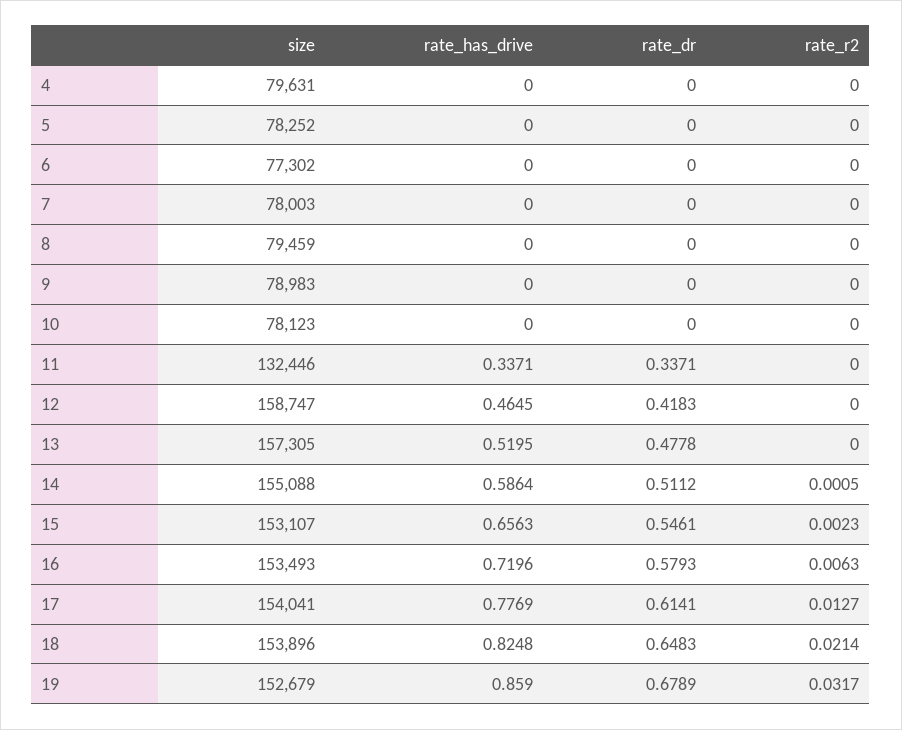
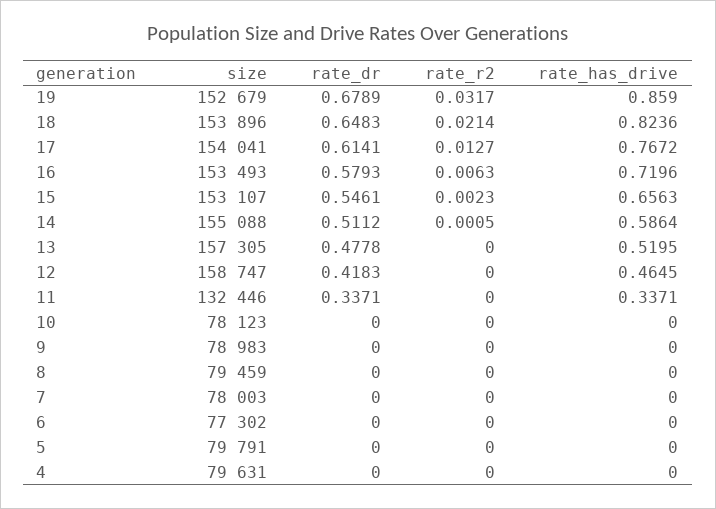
  {
    "size": {
      "4": 79631,
-     "5": 78252,
+     "5": 79791,
      "6": 77302,
      "7": 78003,
      "8": 79459,
      "9": 78983,
      "10": 78123,
      "11": 132446,
      "12": 158747,
      "13": 157305,
      "14": 155088,
      "15": 153107,
      "16": 153493,
      "17": 154041,
      "18": 153896,
      "19": 152679
    },
    "rate_has_drive": {
      "4": 0,
      "5": 0,
      "6": 0,
      "7": 0,
      "8": 0,
      "9": 0,
      "10": 0,
      "11": 0.3371,
      "12": 0.4645,
      "13": 0.5195,
      "14": 0.5864,
      "15": 0.6563,
      "16": 0.7196,
-     "17": 0.7769,
+     "17": 0.7672,
-     "18": 0.8248,
+     "18": 0.8236,
      "19": 0.859
    },
    "rate_dr": {
      "4": 0,
      "5": 0,
      "6": 0,
      "7": 0,
      "8": 0,
      "9": 0,
      "10": 0,
      "11": 0.3371,
      "12": 0.4183,
      "13": 0.4778,
      "14": 0.5112,
      "15": 0.5461,
      "16": 0.5793,
      "17": 0.6141,
      "18": 0.6483,
      "19": 0.6789
    },
    "rate_r2": {
      "4": 0,
      "5": 0,
      "6": 0,
      "7": 0,
      "8": 0,
      "9": 0,
      "10": 0,
      "11": 0,
      "12": 0,
      "13": 0,
      "14": 0.0005,
      "15": 0.0023,
      "16": 0.0063,
      "17": 0.0127,
      "18": 0.0214,
      "19": 0.0317
    }
  }

